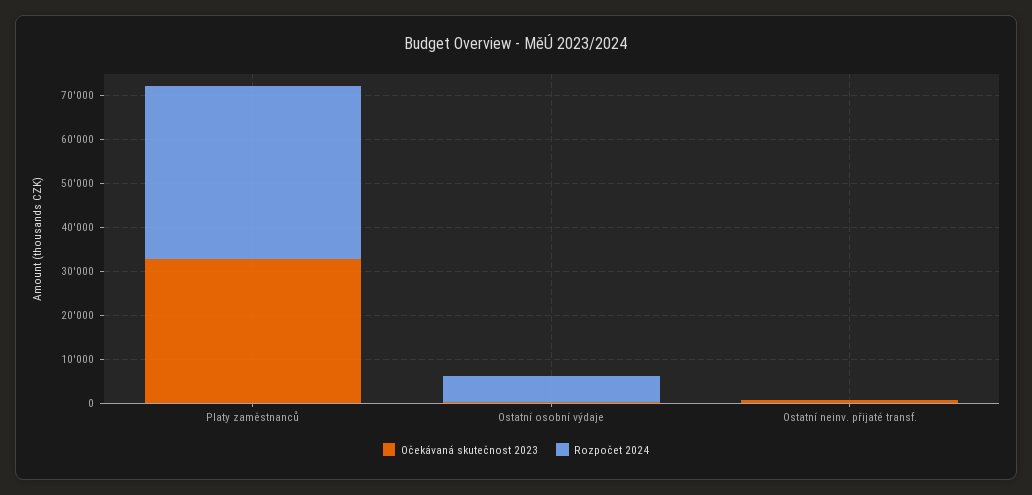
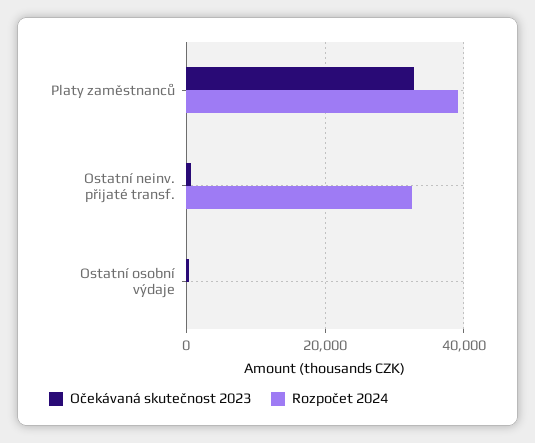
  {
    "Očekávaná skutečnost 2023": {
      "Platy zaměstnanců": 32000,
      "Ostatní osobní výdaje": 0,
      "Ostatní neinv. přijaté transf.": 0
    },
    "Rozpočet 2024": {
      "Platy zaměstnanců": 40000,
-     "Ostatní osobní výdaje": 6000,
+     "Ostatní osobní výdaje": 0,
-     "Ostatní neinv. přijaté transf.": 0
+     "Ostatní neinv. přijaté transf.": 32000
    }
  }

